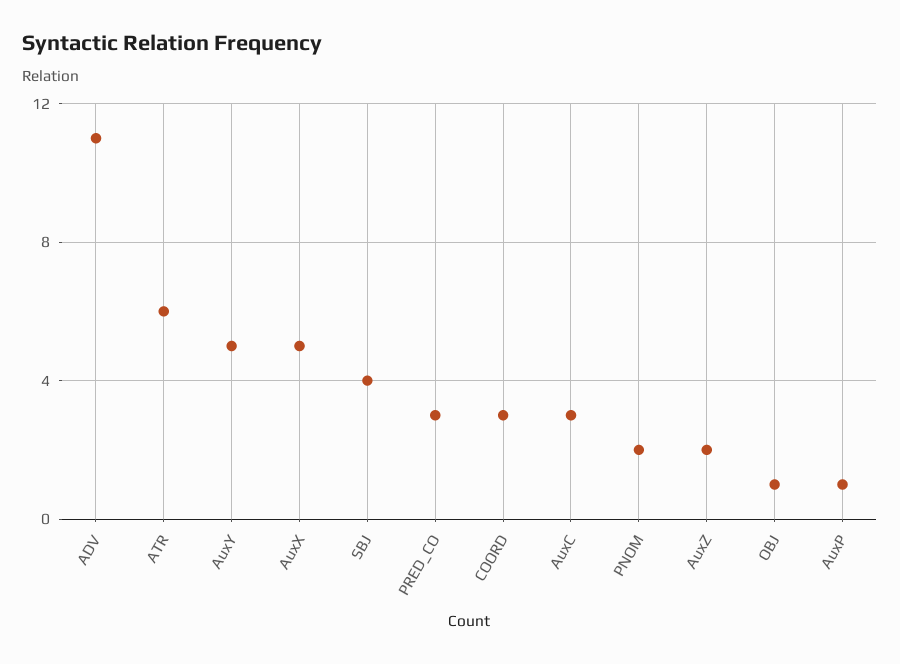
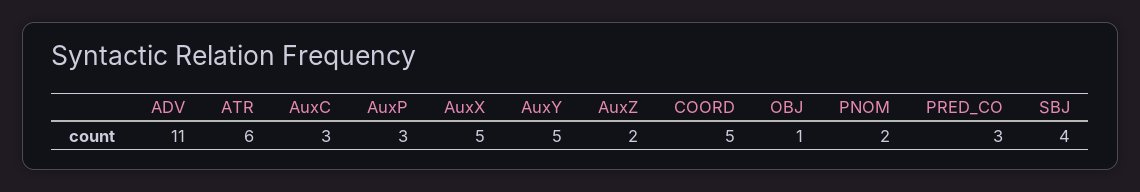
  {
    "ADV": 11,
    "ATR": 6,
    "AuxY": 5,
    "AuxX": 5,
    "SBJ": 4,
    "PRED_CO": 3,
-   "COORD": 3,
+   "COORD": 5,
    "AuxC": 3,
    "PNOM": 2,
    "AuxZ": 2,
    "OBJ": 1,
-   "AuxP": 1
+   "AuxP": 3
  }

